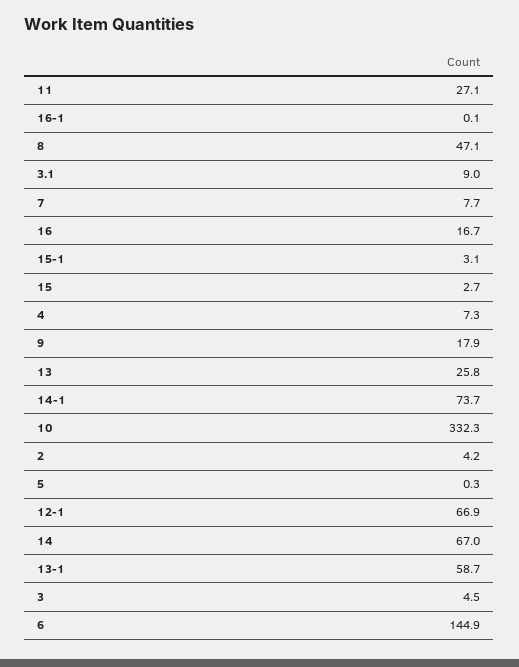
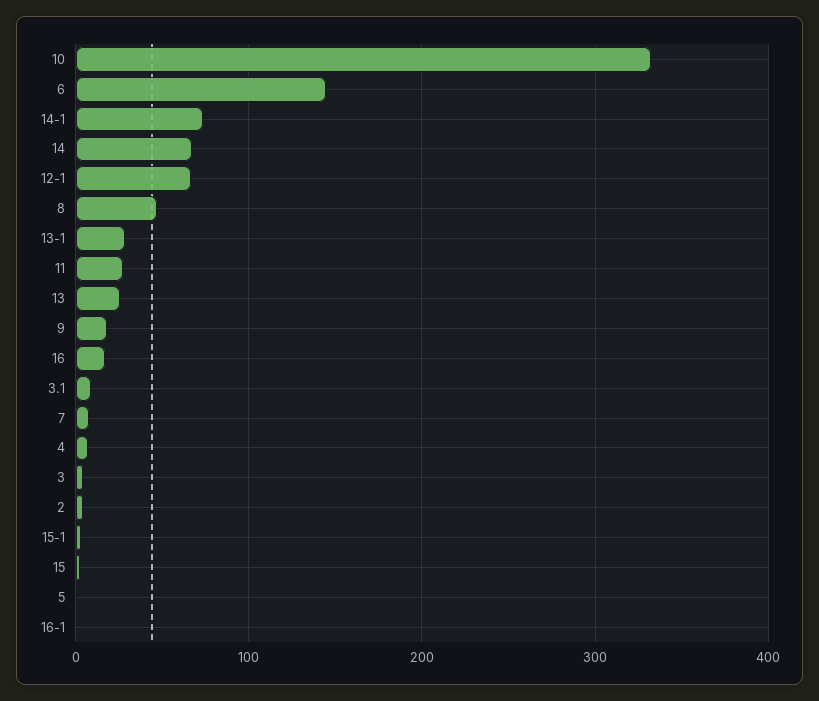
  {
    "11": 27.1,
    "16-1": 0.1,
    "8": 47.1,
    "3.1": 9,
    "7": 7.7,
    "16": 16.7,
    "15-1": 3.1,
    "15": 2.7,
    "4": 7.3,
    "9": 17.9,
    "13": 25.8,
    "14-1": 73.7,
    "10": 332.3,
    "2": 4.2,
    "5": 0.3,
    "12-1": 66.9,
    "14": 67,
-   "13-1": 58.7,
+   "13-1": 30,
    "3": 4.5,
    "6": 144.9
  }

